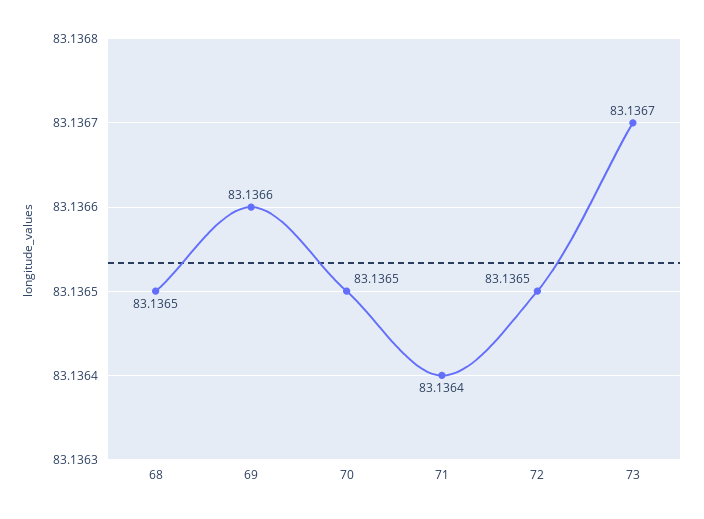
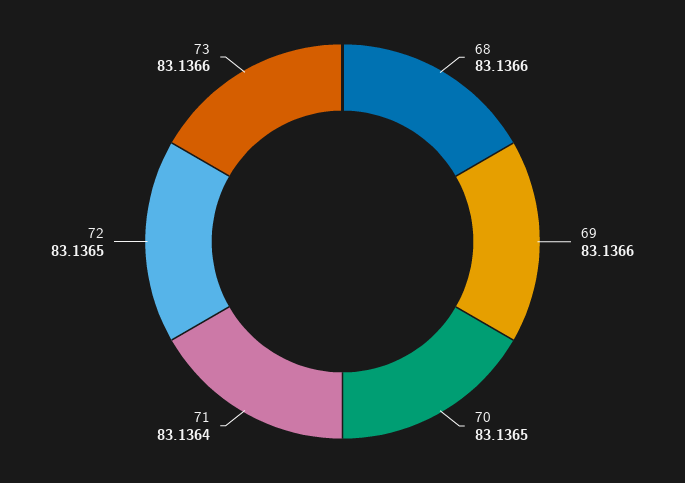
  {
-   "68": 83.1365,
+   "68": 83.1366,
    "69": 83.1366,
    "70": 83.1365,
    "71": 83.1364,
    "72": 83.1365,
-   "73": 83.1367
+   "73": 83.1366
  }

